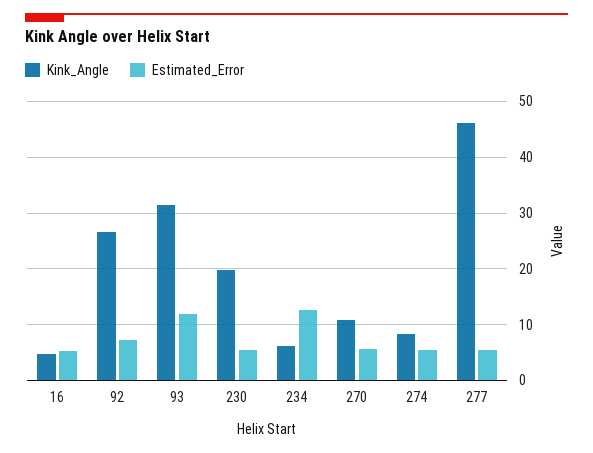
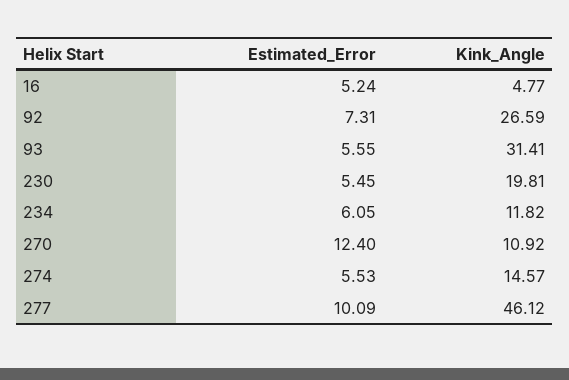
  {
    "Kink_Angle": {
      "16": 4.77,
      "92": 26.59,
      "93": 31.41,
      "230": 19.81,
-     "234": 6,
+     "234": 11.82,
      "270": 10.92,
-     "274": 8,
+     "274": 14.57,
      "277": 46.12
    },
    "Estimated_Error": {
      "16": 5.24,
      "92": 7.31,
-     "93": 12,
+     "93": 5.55,
      "230": 5.45,
-     "234": 12,
+     "234": 6.05,
-     "270": 6,
+     "270": 12.4,
      "274": 5.53,
-     "277": 6
+     "277": 10.09
    }
  }

